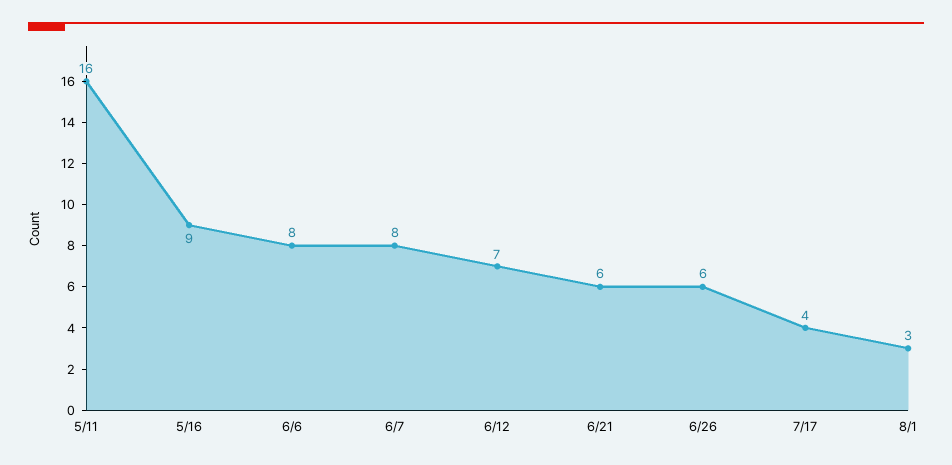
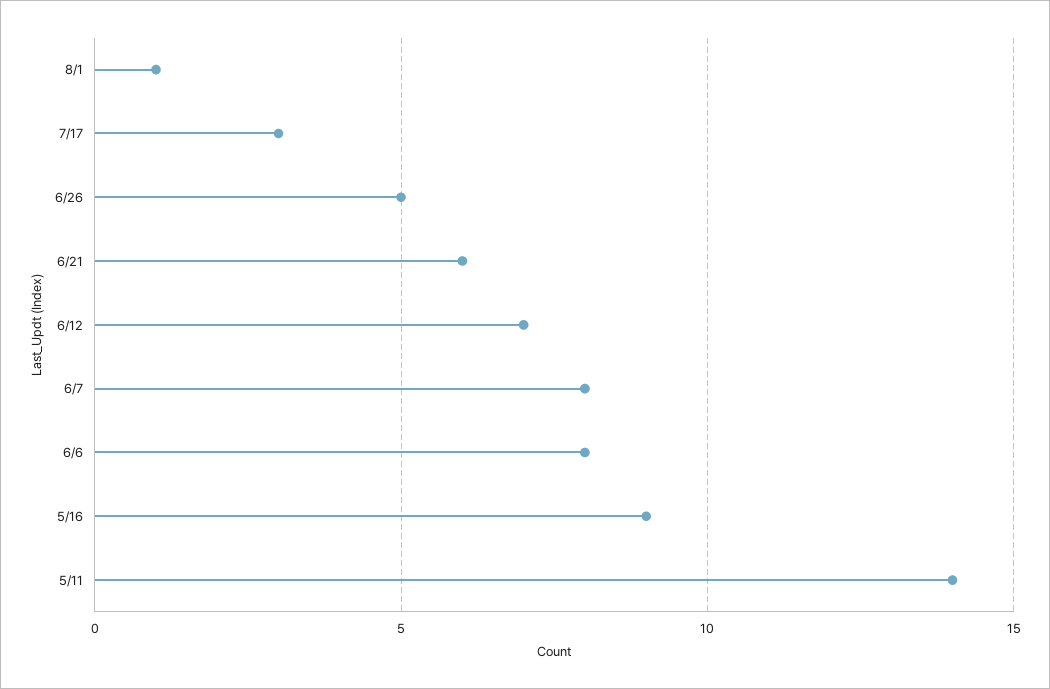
  {
-   "5/11": 16,
+   "5/11": 14,
    "5/16": 9,
    "6/6": 8,
    "6/7": 8,
    "6/12": 7,
    "6/21": 6,
-   "6/26": 6,
+   "6/26": 5,
-   "7/17": 4,
+   "7/17": 3,
-   "8/1": 3
+   "8/1": 1
  }

